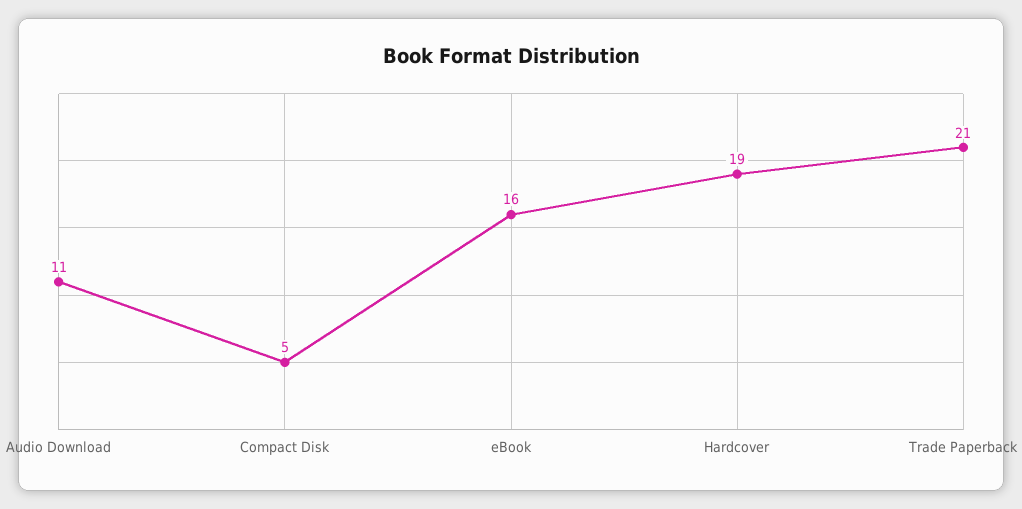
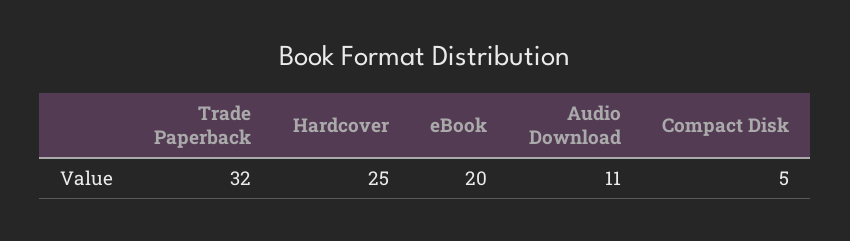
  {
    "Audio Download": 11,
    "Compact Disk": 5,
-   "eBook": 16,
+   "eBook": 20,
-   "Hardcover": 19,
+   "Hardcover": 25,
-   "Trade Paperback": 21
+   "Trade Paperback": 32
  }

